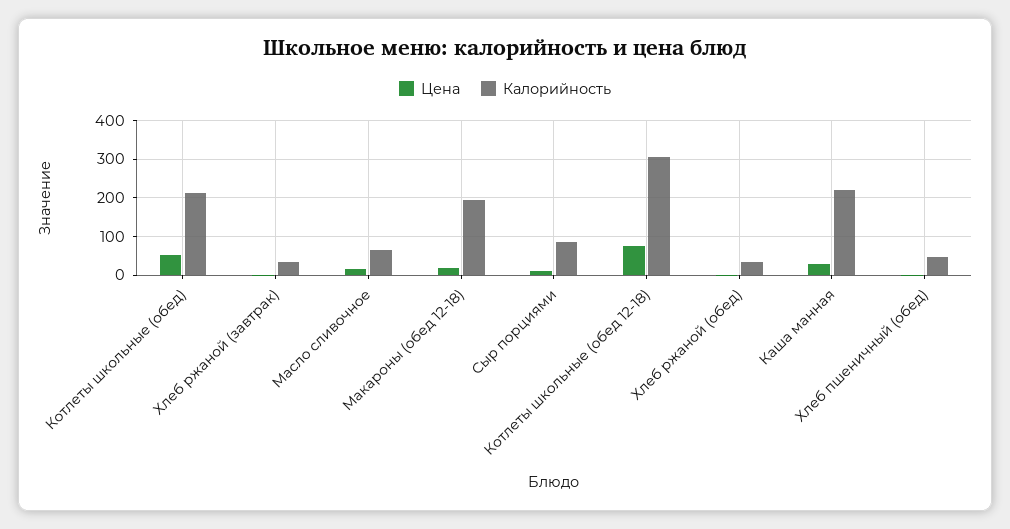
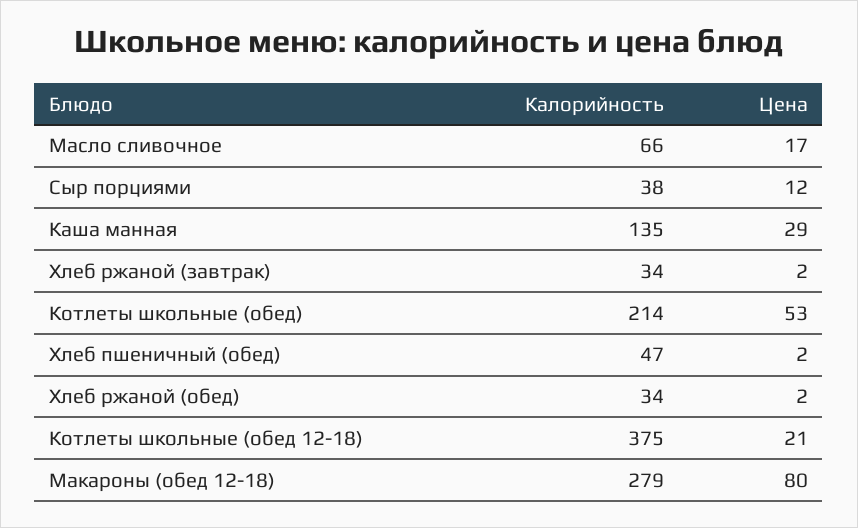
  {
    "Цена": {
      "Котлеты школьные (обед)": 53,
      "Хлеб ржаной (завтрак)": 2,
      "Масло сливочное": 17,
-     "Макароны (обед 12-18)": 20,
+     "Макароны (обед 12-18)": 80,
      "Сыр порциями": 12,
-     "Котлеты школьные (обед 12-18)": 80,
+     "Котлеты школьные (обед 12-18)": 21,
      "Хлеб ржаной (обед)": 2,
      "Каша манная": 29,
      "Хлеб пшеничный (обед)": 2
    },
    "Калорийность": {
      "Котлеты школьные (обед)": 214,
      "Хлеб ржаной (завтрак)": 34,
      "Масло сливочное": 66,
-     "Макароны (обед 12-18)": 200,
+     "Макароны (обед 12-18)": 279,
-     "Сыр порциями": 80,
+     "Сыр порциями": 38,
-     "Котлеты школьные (обед 12-18)": 300,
+     "Котлеты школьные (обед 12-18)": 375,
      "Хлеб ржаной (обед)": 34,
-     "Каша манная": 220,
+     "Каша манная": 135,
      "Хлеб пшеничный (обед)": 47
    }
  }

